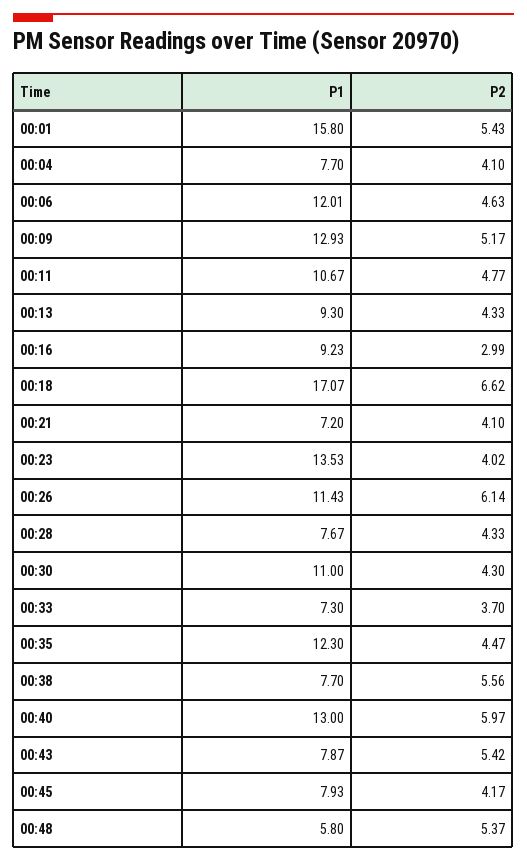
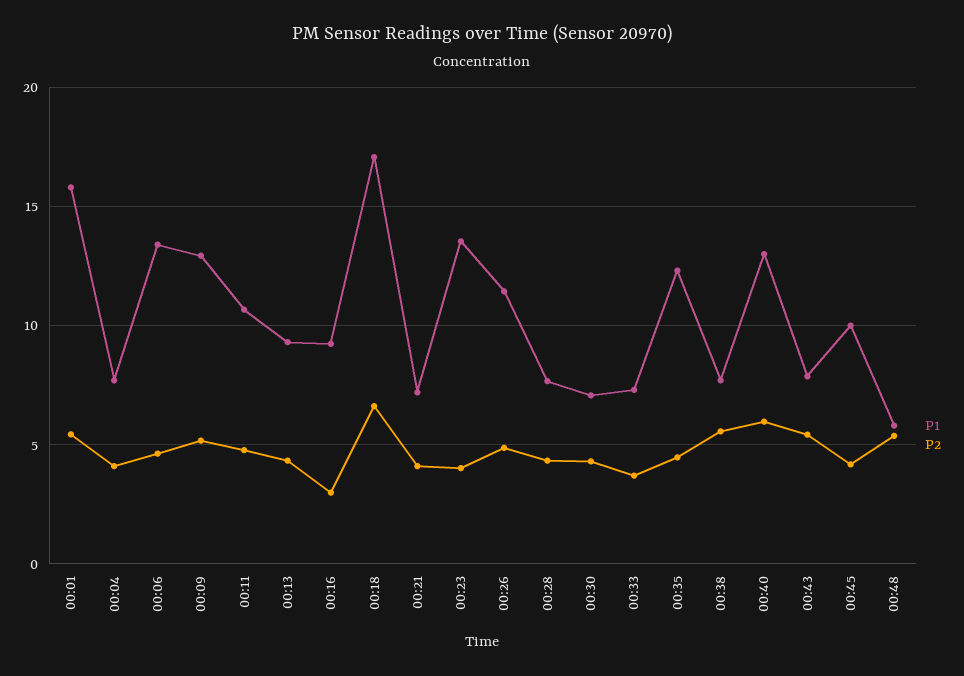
  {
    "P1": {
      "00:01": 15.8,
      "00:04": 7.7,
-     "00:06": 12.01,
+     "00:06": 13.5,
      "00:09": 12.93,
      "00:11": 10.67,
      "00:13": 9.3,
      "00:16": 9.23,
      "00:18": 17.07,
      "00:21": 7.2,
      "00:23": 13.53,
      "00:26": 11.43,
      "00:28": 7.67,
-     "00:30": 11,
+     "00:30": 7,
      "00:33": 7.3,
      "00:35": 12.3,
      "00:38": 7.7,
      "00:40": 13,
      "00:43": 7.87,
-     "00:45": 7.93,
+     "00:45": 10,
      "00:48": 5.8
    },
    "P2": {
      "00:01": 5.43,
      "00:04": 4.1,
      "00:06": 4.63,
      "00:09": 5.17,
      "00:11": 4.77,
      "00:13": 4.33,
      "00:16": 2.99,
      "00:18": 6.62,
      "00:21": 4.1,
      "00:23": 4.02,
-     "00:26": 6.14,
+     "00:26": 5,
      "00:28": 4.33,
      "00:30": 4.3,
      "00:33": 3.7,
      "00:35": 4.47,
      "00:38": 5.56,
      "00:40": 5.97,
      "00:43": 5.42,
      "00:45": 4.17,
      "00:48": 5.37
    }
  }

